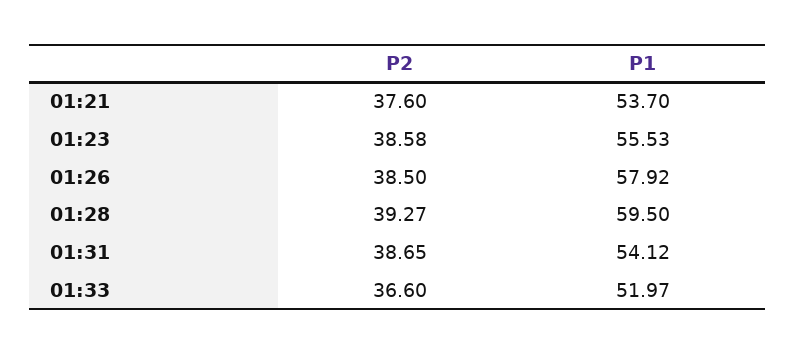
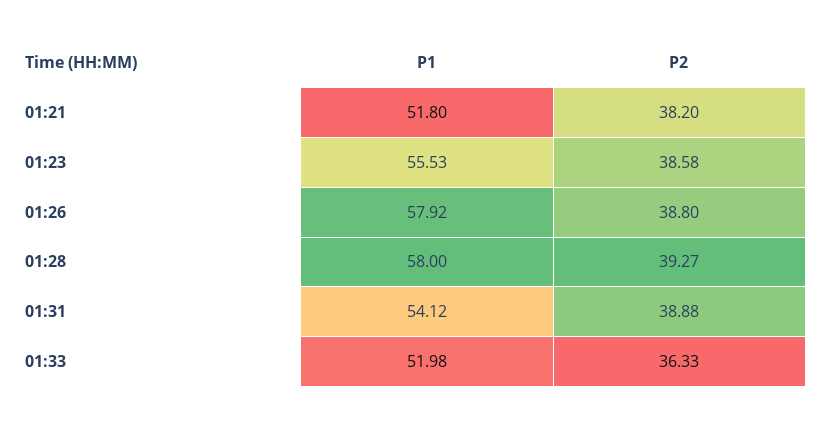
  {
    "P2": {
-     "01:21": 37.6,
+     "01:21": 38.2,
      "01:23": 38.58,
-     "01:26": 38.5,
+     "01:26": 38.8,
      "01:28": 39.27,
-     "01:31": 38.65,
+     "01:31": 38.88,
-     "01:33": 36.6
+     "01:33": 36.33
    },
    "P1": {
-     "01:21": 53.7,
+     "01:21": 51.8,
      "01:23": 55.53,
      "01:26": 57.92,
-     "01:28": 59.5,
+     "01:28": 58,
      "01:31": 54.12,
-     "01:33": 51.97
+     "01:33": 51.98
    }
  }

